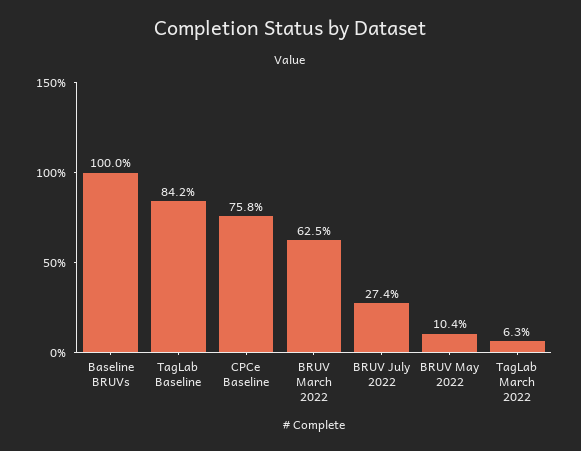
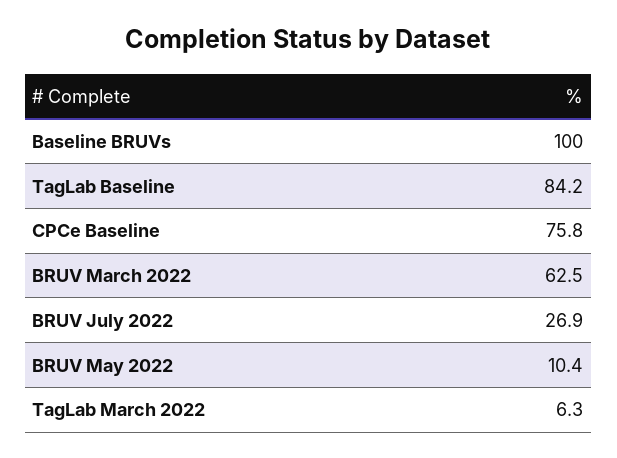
  {
    "Baseline BRUVs": 100,
    "TagLab Baseline": 84.2,
    "CPCe Baseline": 75.8,
    "BRUV March 2022": 62.5,
-   "BRUV July 2022": 27.4,
+   "BRUV July 2022": 26.9,
    "BRUV May 2022": 10.4,
    "TagLab March 2022": 6.3
  }

